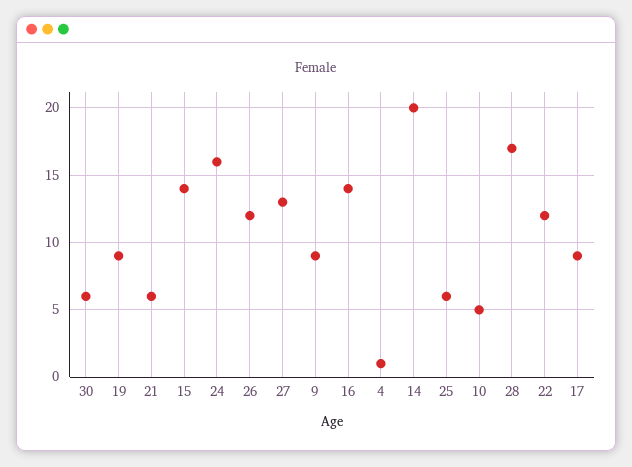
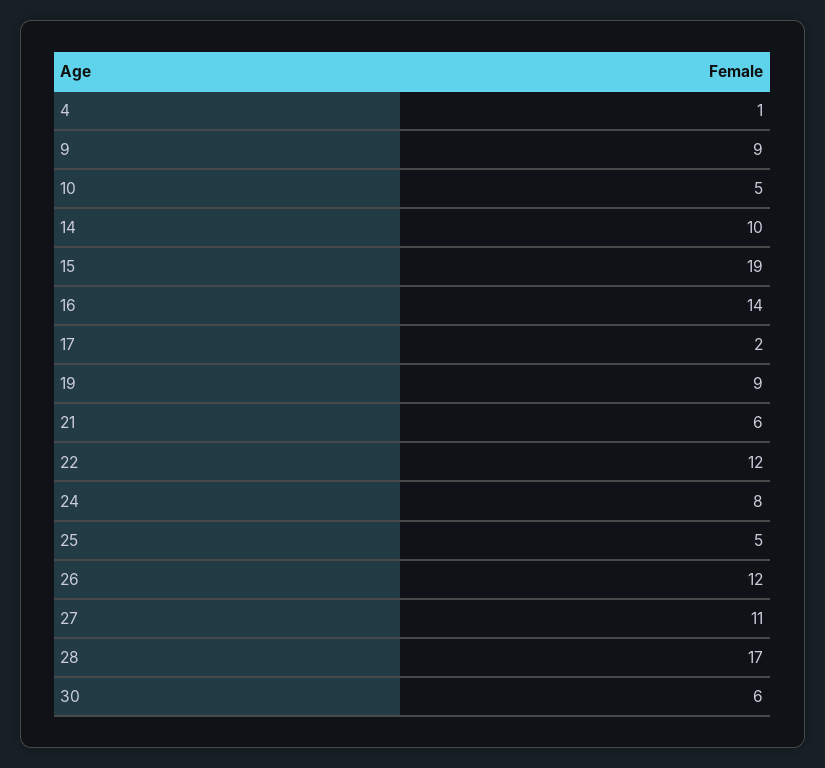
  {
    "30": 6,
    "19": 9,
    "21": 6,
-   "15": 14,
+   "15": 19,
-   "24": 16,
+   "24": 8,
    "26": 12,
-   "27": 13,
+   "27": 11,
    "9": 9,
    "16": 14,
    "4": 1,
-   "14": 20,
+   "14": 10,
-   "25": 6,
+   "25": 5,
    "10": 5,
    "28": 17,
    "22": 12,
-   "17": 9
+   "17": 2
  }

